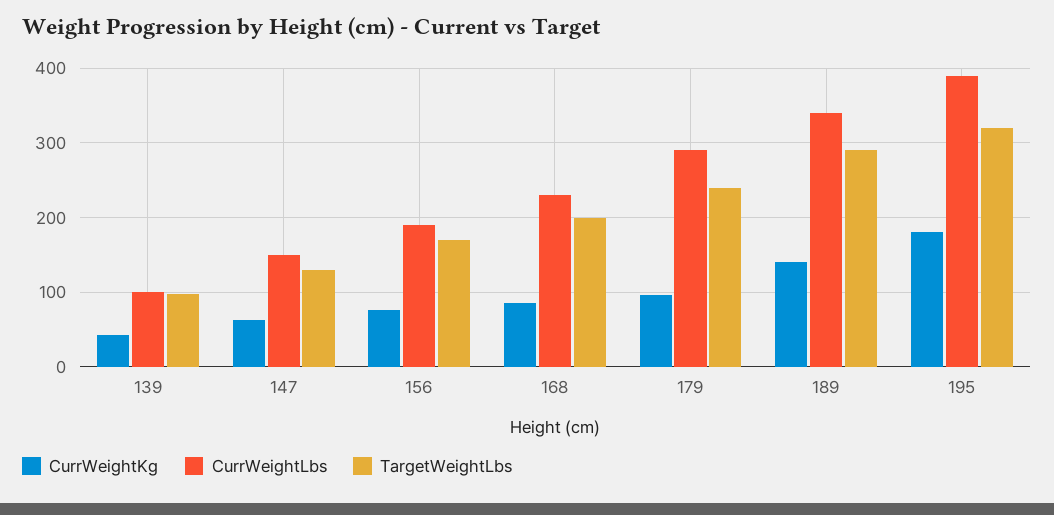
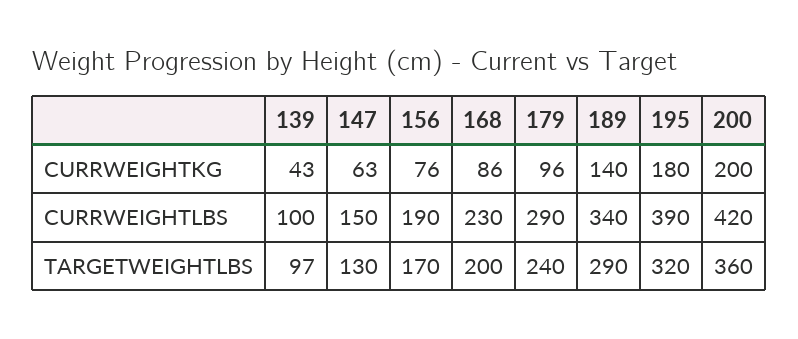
  {
    "CurrWeightKg": {
      "139": 43,
      "147": 63,
      "156": 76,
      "168": 86,
      "179": 96,
      "189": 140,
-     "195": 180
+     "195": 180,
+     "200": 200
    },
    "CurrWeightLbs": {
      "139": 100,
      "147": 150,
      "156": 190,
      "168": 230,
      "179": 290,
      "189": 340,
-     "195": 390
+     "195": 390,
+     "200": 420
    },
    "TargetWeightLbs": {
      "139": 97,
      "147": 130,
      "156": 170,
      "168": 200,
      "179": 240,
      "189": 290,
-     "195": 320
+     "195": 320,
+     "200": 360
    }
  }

